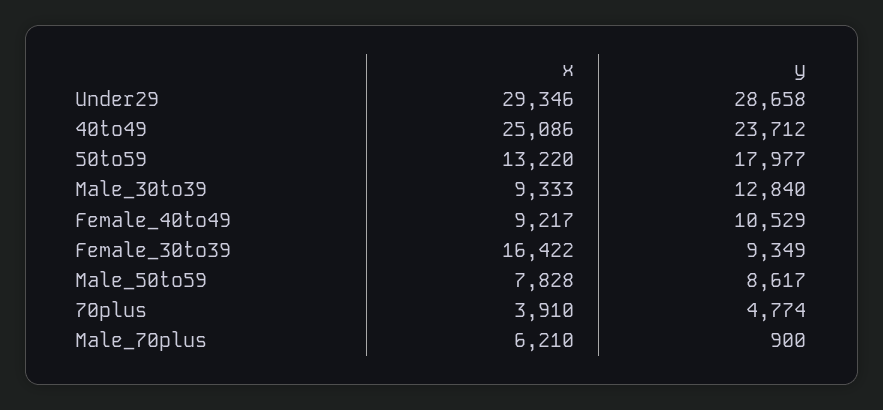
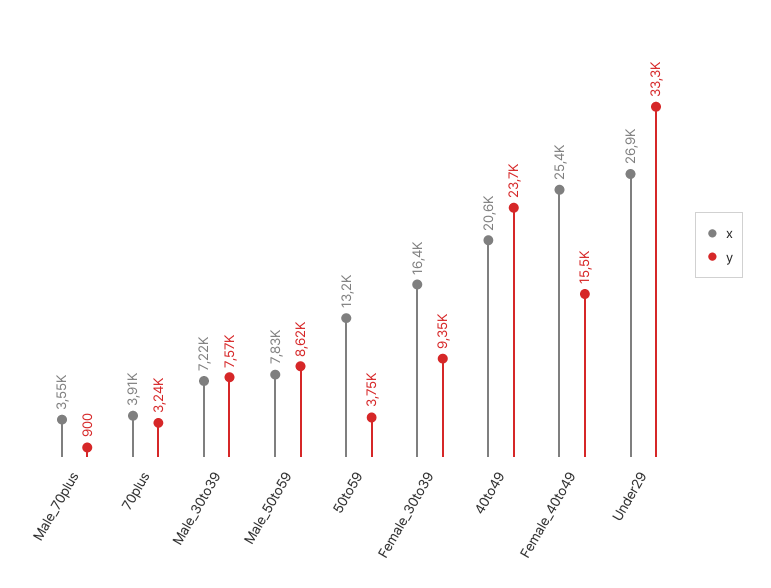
  {
    "x": {
-     "Under29": 29346,
+     "Under29": 26900,
-     "40to49": 25086,
+     "40to49": 20600,
      "50to59": 13220,
-     "Male_30to39": 9333,
+     "Male_30to39": 7220,
-     "Female_40to49": 9217,
+     "Female_40to49": 25400,
      "Female_30to39": 16422,
      "Male_50to59": 7828,
      "70plus": 3910,
-     "Male_70plus": 6210
+     "Male_70plus": 3550
    },
    "y": {
-     "Under29": 28658,
+     "Under29": 33300,
      "40to49": 23712,
-     "50to59": 17977,
+     "50to59": 3750,
-     "Male_30to39": 12840,
+     "Male_30to39": 7570,
-     "Female_40to49": 10529,
+     "Female_40to49": 15500,
      "Female_30to39": 9349,
      "Male_50to59": 8617,
-     "70plus": 4774,
+     "70plus": 3240,
      "Male_70plus": 900
    }
  }

